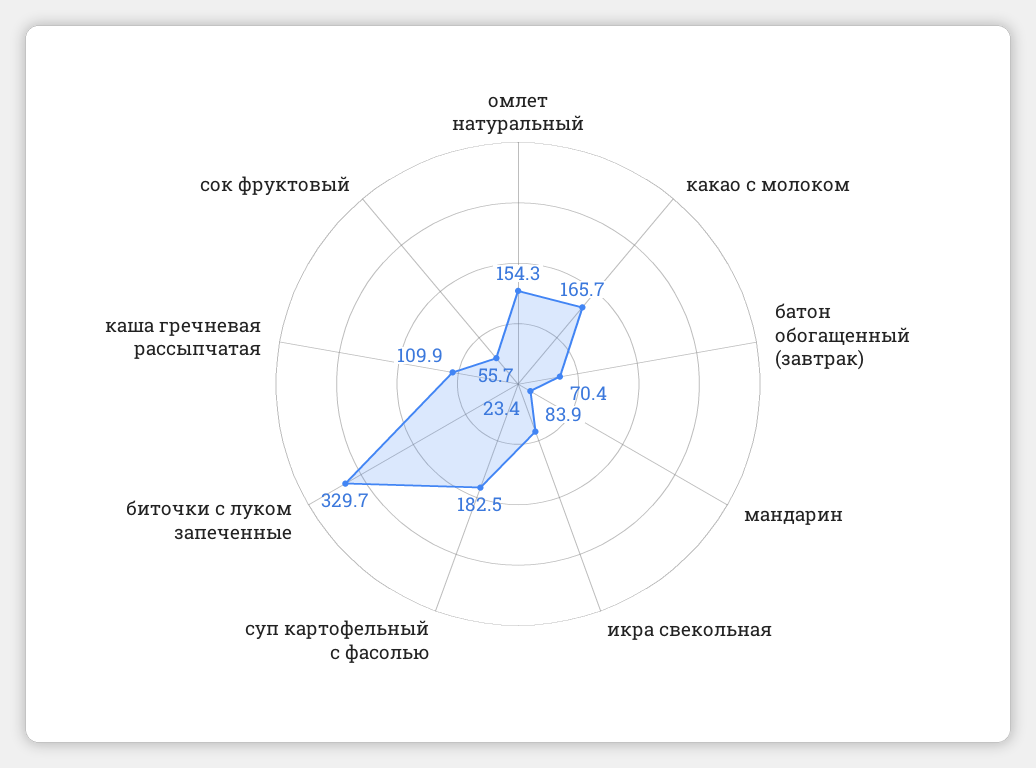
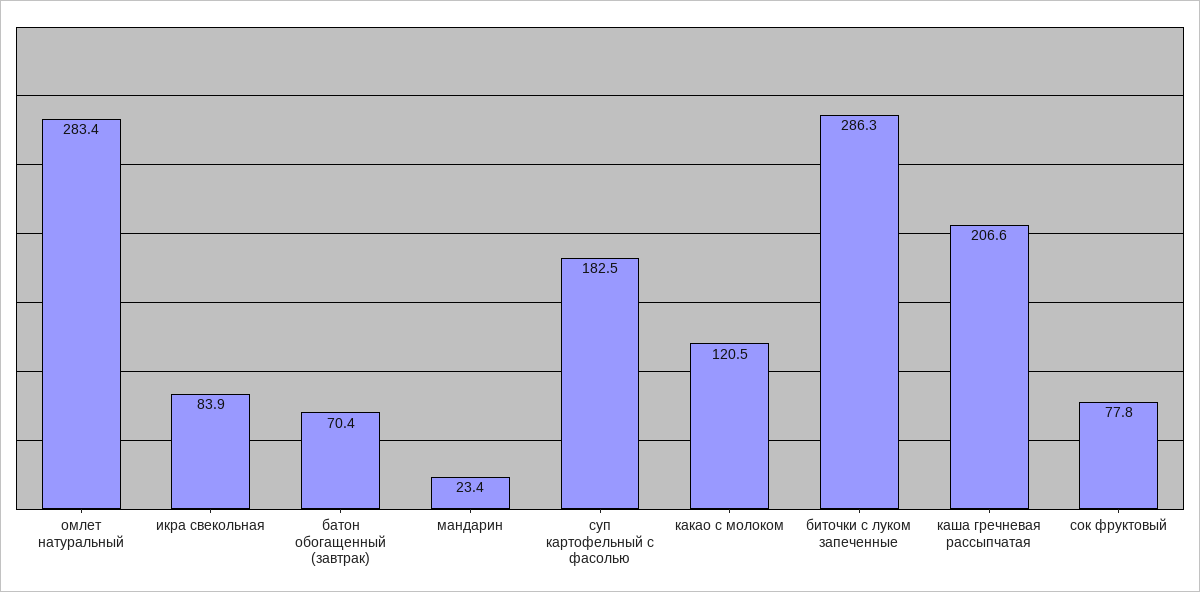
  {
-   "омлет натуральный": 154.3,
+   "омлет натуральный": 283.4,
-   "какао с молоком": 165.7,
+   "какао с молоком": 120.5,
    "батон обогащенный (завтрак)": 70.4,
    "мандарин": 23.4,
    "икра свекольная": 83.9,
    "суп картофельный с фасолью": 182.5,
-   "биточки с луком запеченные": 329.7,
+   "биточки с луком запеченные": 286.3,
-   "каша гречневая рассыпчатая": 109.9,
+   "каша гречневая рассыпчатая": 206.6,
-   "сок фруктовый": 55.7
+   "сок фруктовый": 77.8
  }

